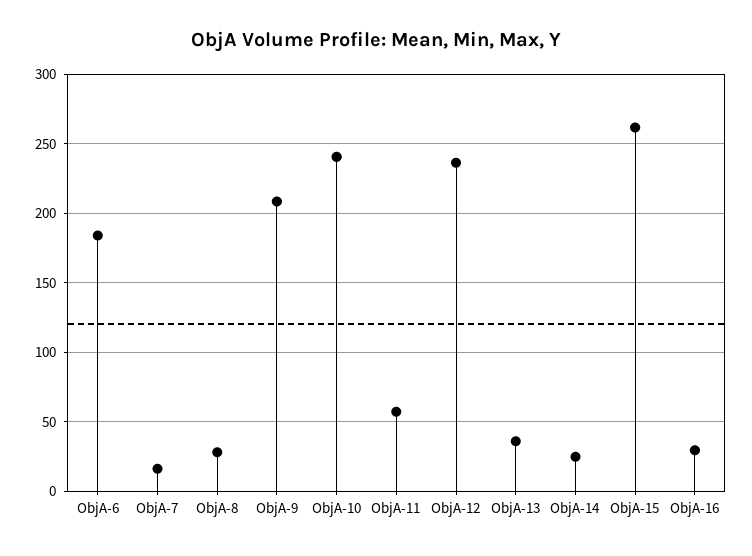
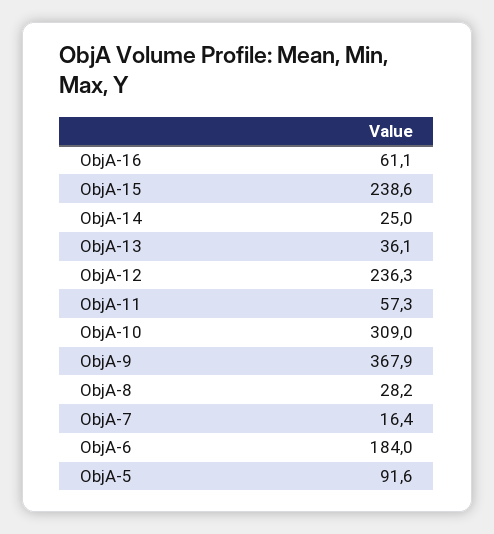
  {
    "ObjA-6": 184,
    "ObjA-7": 16.4,
    "ObjA-8": 28.2,
-   "ObjA-9": 210,
+   "ObjA-9": 367.9,
-   "ObjA-10": 240,
+   "ObjA-10": 309,
    "ObjA-11": 57.3,
    "ObjA-12": 236.3,
    "ObjA-13": 36.1,
    "ObjA-14": 25,
-   "ObjA-15": 260,
+   "ObjA-15": 238.6,
-   "ObjA-16": 30
+   "ObjA-16": 61.1,
+   "ObjA-5": 91.6
  }

